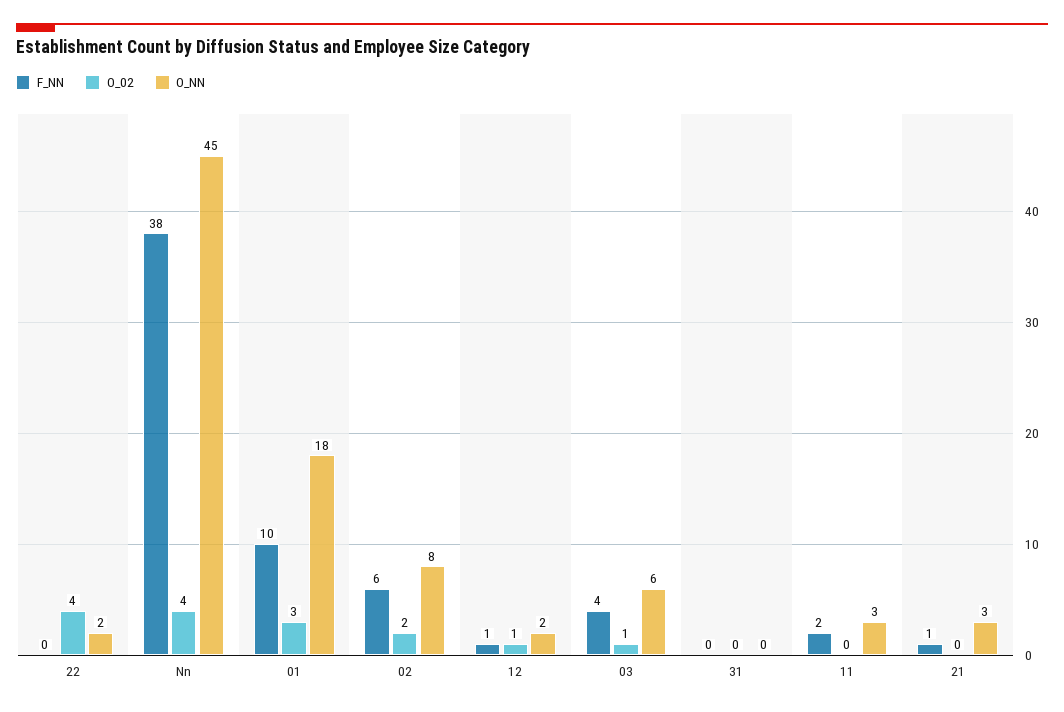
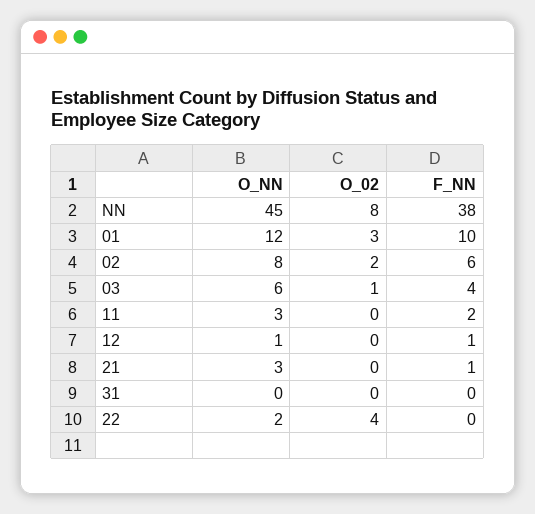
  {
    "F_NN": {
      "22": 0,
      "Nn": 38,
      "01": 10,
      "02": 6,
      "12": 1,
      "03": 4,
      "31": 0,
      "11": 2,
      "21": 1
    },
    "O_02": {
      "22": 4,
-     "Nn": 4,
+     "Nn": 8,
      "01": 3,
      "02": 2,
-     "12": 1,
+     "12": 0,
      "03": 1,
      "31": 0,
      "11": 0,
      "21": 0
    },
    "O_NN": {
      "22": 2,
      "Nn": 45,
-     "01": 18,
+     "01": 12,
      "02": 8,
-     "12": 2,
+     "12": 1,
      "03": 6,
      "31": 0,
      "11": 3,
      "21": 3
    }
  }

